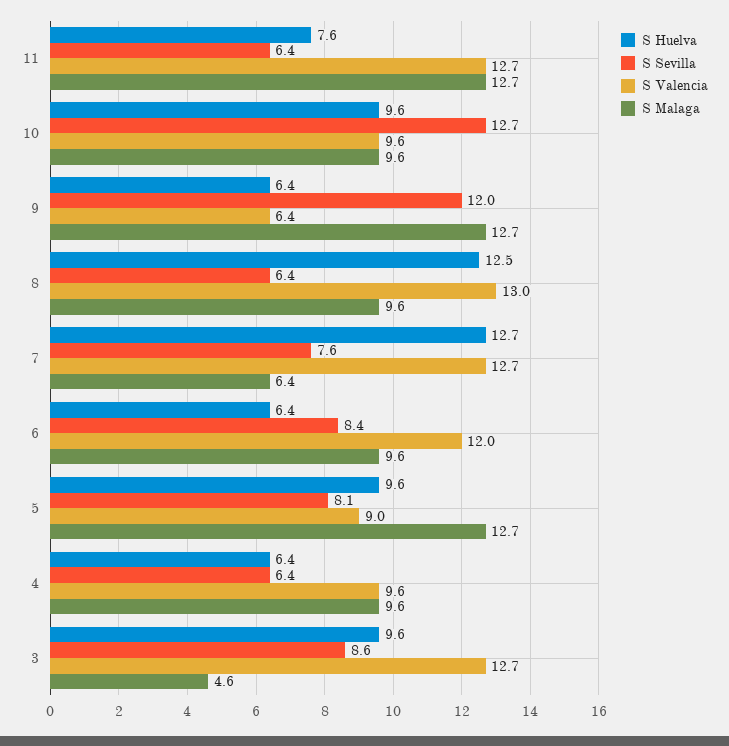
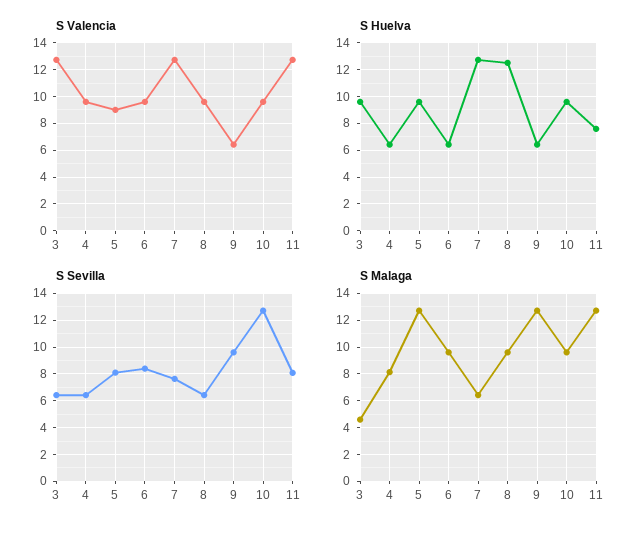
  {
    "S Huelva": {
      "11": 7.6,
      "10": 9.6,
      "9": 6.4,
      "8": 12.5,
      "7": 12.7,
      "6": 6.4,
      "5": 9.6,
      "4": 6.4,
      "3": 9.6
    },
    "S Sevilla": {
-     "11": 6.4,
+     "11": 8,
      "10": 12.7,
-     "9": 12,
+     "9": 9.5,
      "8": 6.4,
      "7": 7.6,
      "6": 8.4,
      "5": 8.1,
      "4": 6.4,
-     "3": 8.6
+     "3": 6.5
    },
    "S Valencia": {
      "11": 12.7,
      "10": 9.6,
      "9": 6.4,
-     "8": 13,
+     "8": 9.5,
      "7": 12.7,
-     "6": 12,
+     "6": 9.5,
      "5": 9,
      "4": 9.6,
      "3": 12.7
    },
    "S Malaga": {
      "11": 12.7,
      "10": 9.6,
      "9": 12.7,
      "8": 9.6,
      "7": 6.4,
      "6": 9.6,
      "5": 12.7,
-     "4": 9.6,
+     "4": 8,
      "3": 4.6
    }
  }

